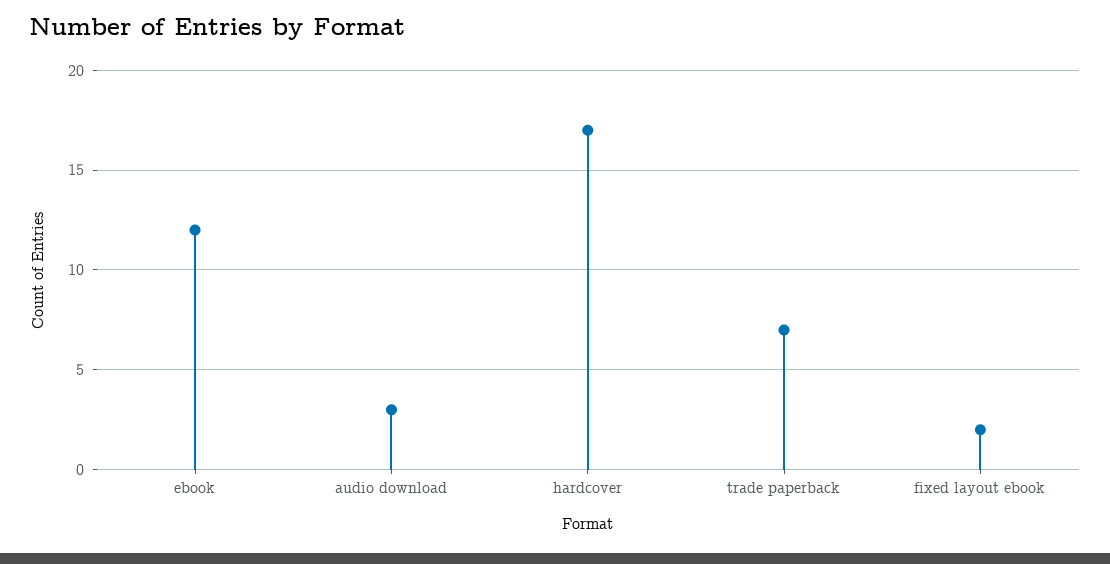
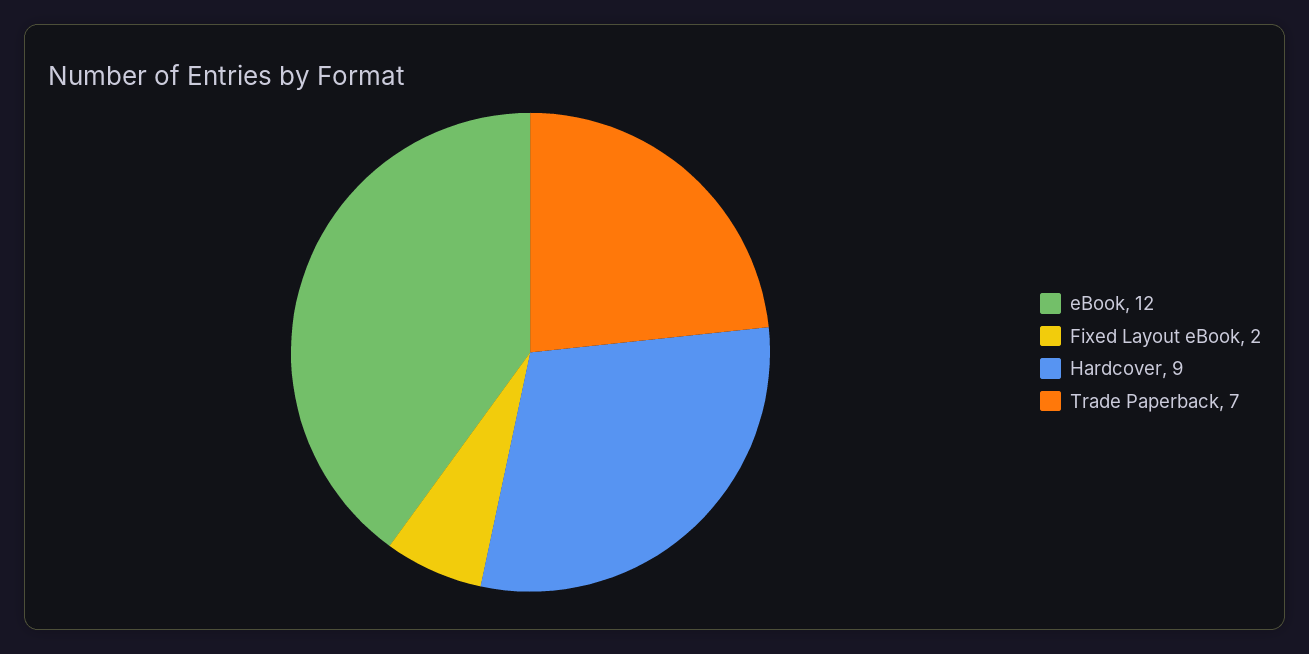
  {
    "ebook": 12,
-   "audio download": 3,
-   "hardcover": 17,
+   "hardcover": 9,
    "trade paperback": 7,
    "fixed layout ebook": 2
  }

